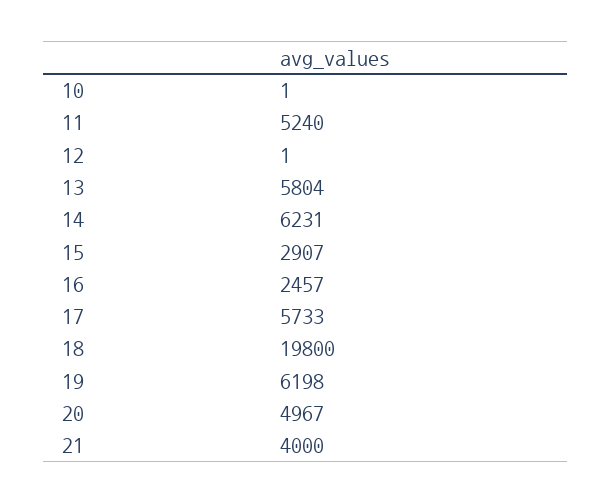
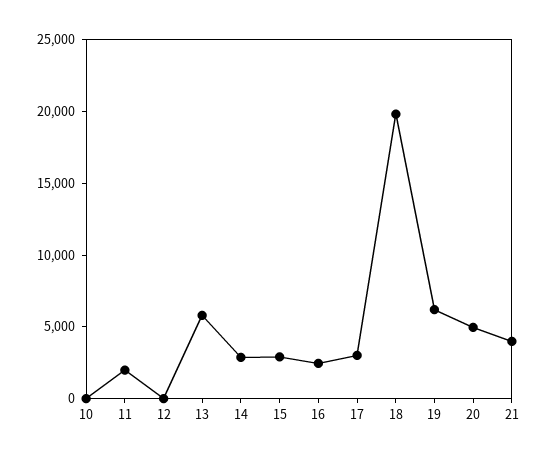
  {
    "10": 1,
-   "11": 5240,
+   "11": 2000,
    "12": 1,
    "13": 5804,
-   "14": 6231,
+   "14": 3000,
    "15": 2907,
    "16": 2457,
-   "17": 5733,
+   "17": 3000,
    "18": 19800,
    "19": 6198,
    "20": 4967,
    "21": 4000
  }

